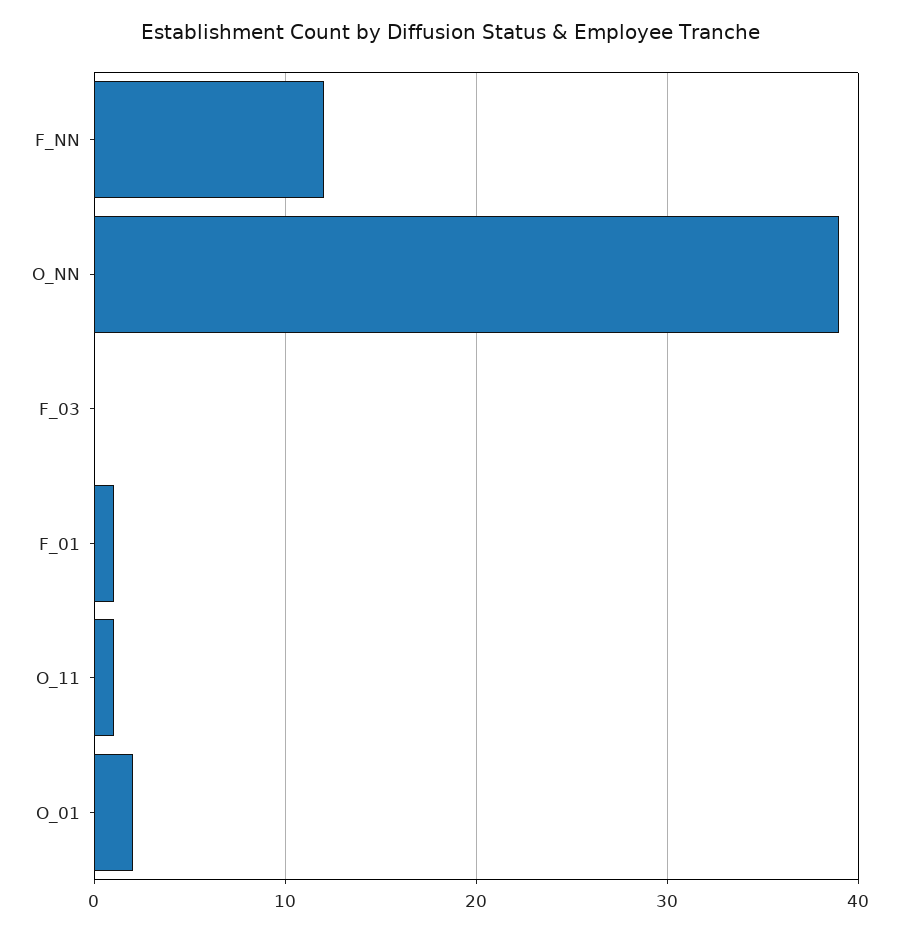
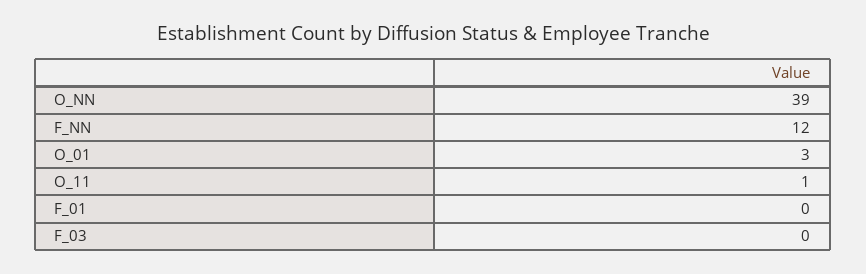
  {
    "F_NN": 12,
    "O_NN": 39,
    "F_03": 0,
-   "F_01": 1,
+   "F_01": 0,
    "O_11": 1,
-   "O_01": 2
+   "O_01": 3
  }

